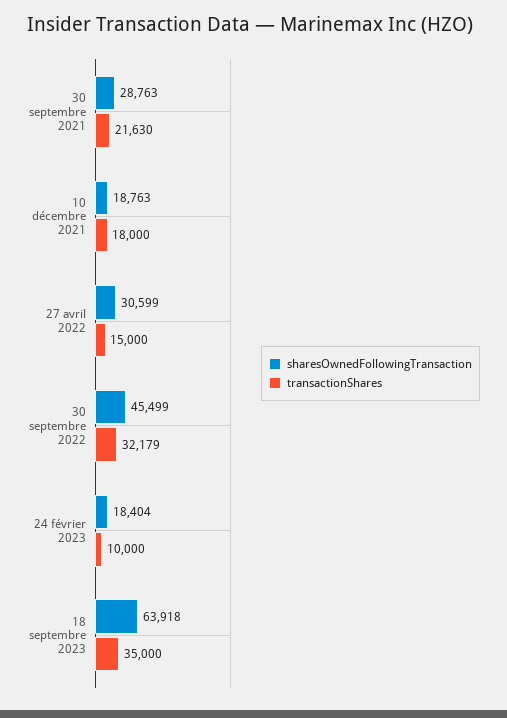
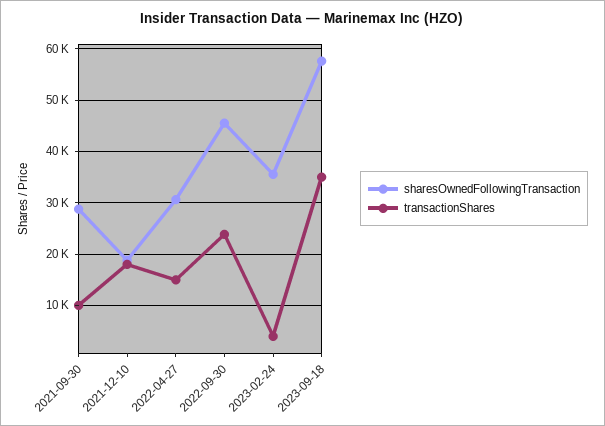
  {
    "sharesOwnedFollowingTransaction": {
      "30 septembre 2021": 28763,
      "10 décembre 2021": 18763,
      "27 avril 2022": 30599,
      "30 septembre 2022": 45499,
-     "24 février 2023": 18404,
+     "24 février 2023": 36000,
-     "18 septembre 2023": 63918
+     "18 septembre 2023": 58000
    },
    "transactionShares": {
-     "30 septembre 2021": 21630,
+     "30 septembre 2021": 10000,
      "10 décembre 2021": 18000,
      "27 avril 2022": 15000,
-     "30 septembre 2022": 32179,
+     "30 septembre 2022": 24000,
-     "24 février 2023": 10000,
+     "24 février 2023": 4000,
      "18 septembre 2023": 35000
    }
  }

